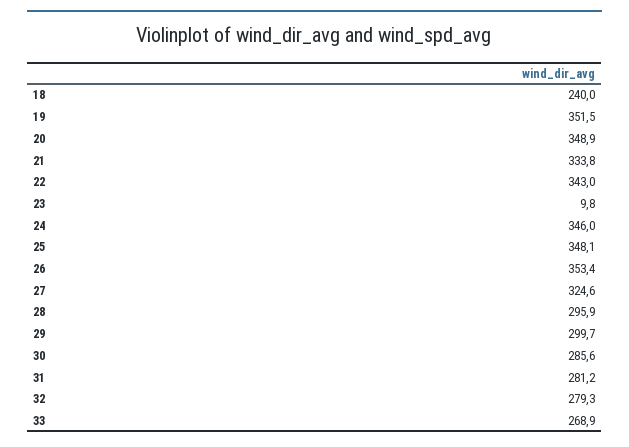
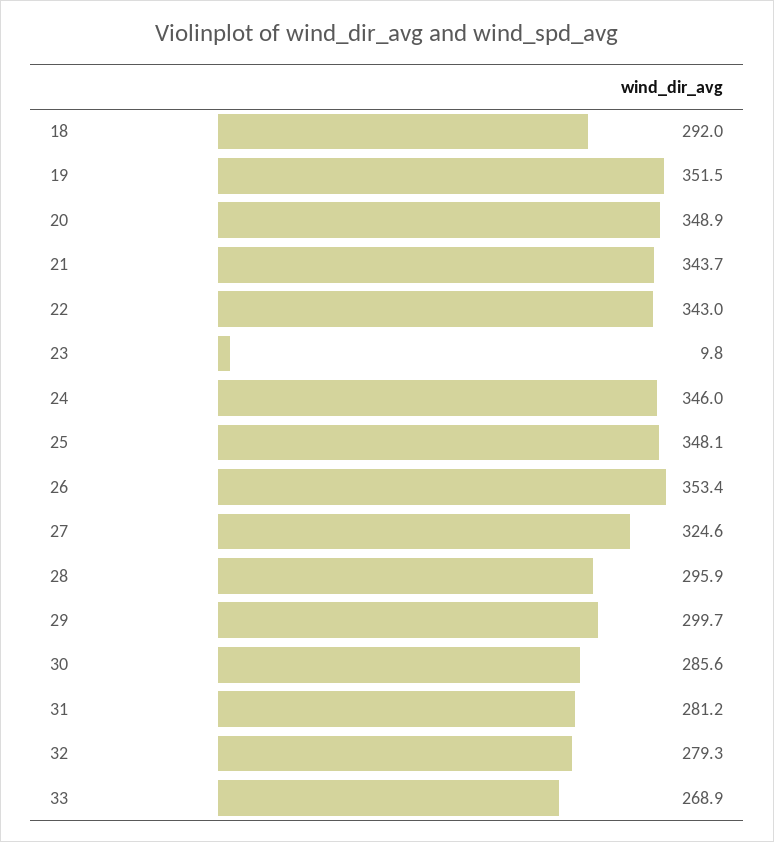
  {
-   "18": 240,
+   "18": 292,
    "19": 351.5,
    "20": 348.9,
-   "21": 333.8,
+   "21": 343.7,
    "22": 343,
    "23": 9.8,
    "24": 346,
    "25": 348.1,
    "26": 353.4,
    "27": 324.6,
    "28": 295.9,
    "29": 299.7,
    "30": 285.6,
    "31": 281.2,
    "32": 279.3,
    "33": 268.9
  }

